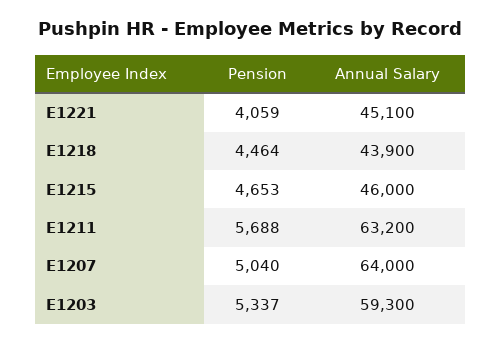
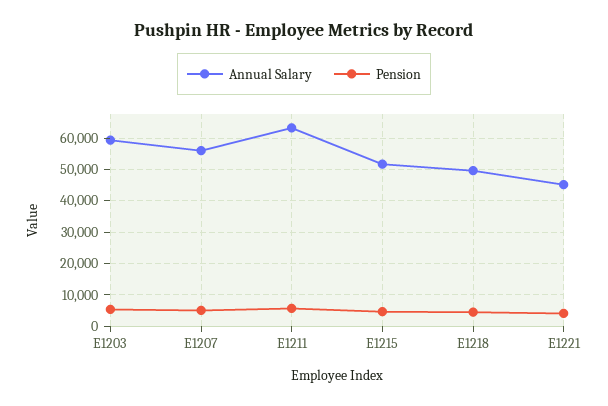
  {
    "Pension": {
      "E1221": 4059,
      "E1218": 4464,
      "E1215": 4653,
      "E1211": 5688,
      "E1207": 5040,
      "E1203": 5337
    },
    "Annual Salary": {
      "E1221": 45100,
-     "E1218": 43900,
+     "E1218": 50000,
-     "E1215": 46000,
+     "E1215": 52000,
      "E1211": 63200,
-     "E1207": 64000,
+     "E1207": 56000,
      "E1203": 59300
    }
  }

